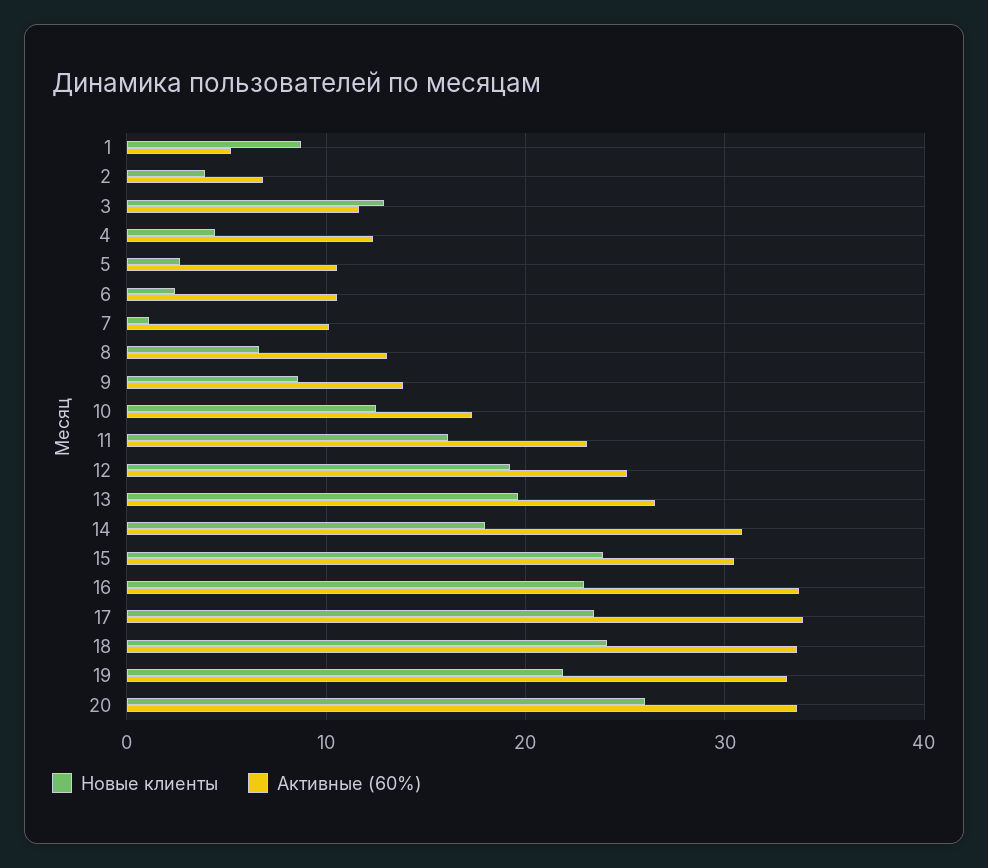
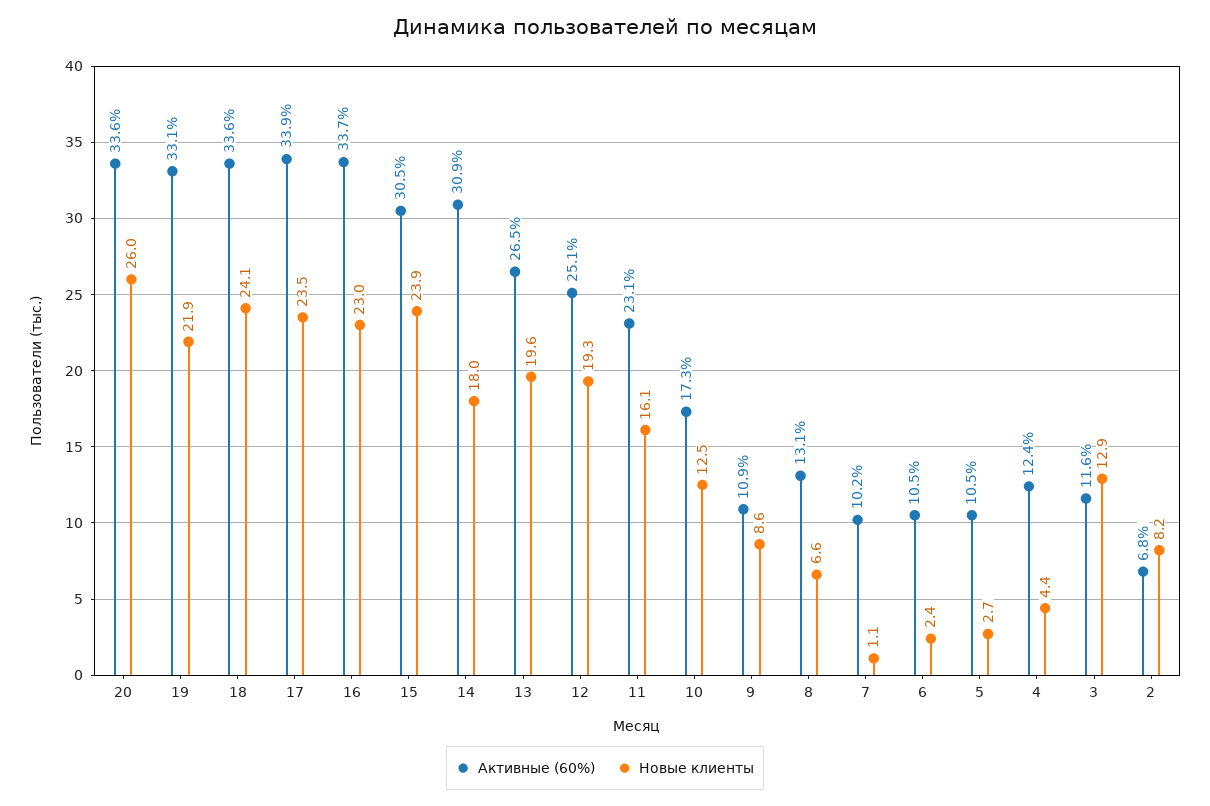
  {
    "Новые клиенты": {
-     "1": 9,
-     "2": 4,
+     "2": 8.2,
      "3": 12.9,
      "4": 4.4,
      "5": 2.7,
      "6": 2.4,
      "7": 1.1,
      "8": 6.6,
      "9": 8.6,
      "10": 12.5,
      "11": 16.1,
      "12": 19.3,
      "13": 19.6,
      "14": 18,
      "15": 23.9,
      "16": 23,
      "17": 23.5,
      "18": 24.1,
      "19": 21.9,
      "20": 26
    },
    "Активные (60%)": {
-     "1": 5,
      "2": 6.8,
      "3": 11.6,
      "4": 12.4,
      "5": 10.5,
      "6": 10.5,
      "7": 10.2,
      "8": 13.1,
-     "9": 14,
+     "9": 10.9,
      "10": 17.3,
      "11": 23.1,
      "12": 25.1,
      "13": 26.5,
      "14": 30.9,
      "15": 30.5,
      "16": 33.7,
      "17": 33.9,
      "18": 33.6,
      "19": 33.1,
      "20": 33.6
    }
  }

